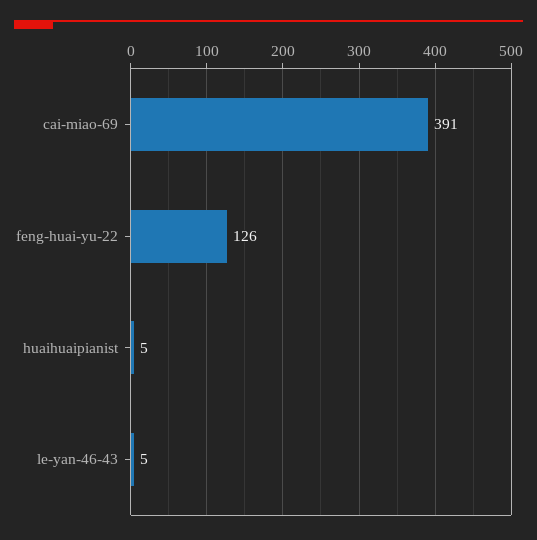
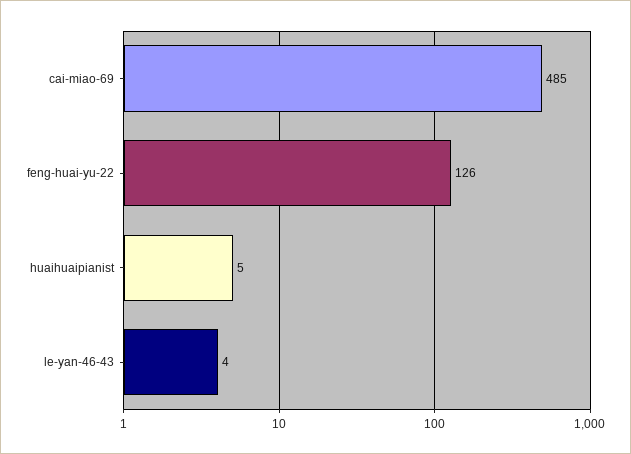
  {
-   "cai-miao-69": 391,
+   "cai-miao-69": 485,
    "feng-huai-yu-22": 126,
    "huaihuaipianist": 5,
-   "le-yan-46-43": 5
+   "le-yan-46-43": 4
  }

